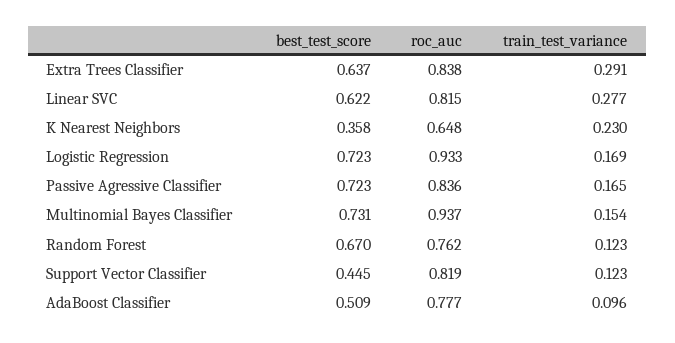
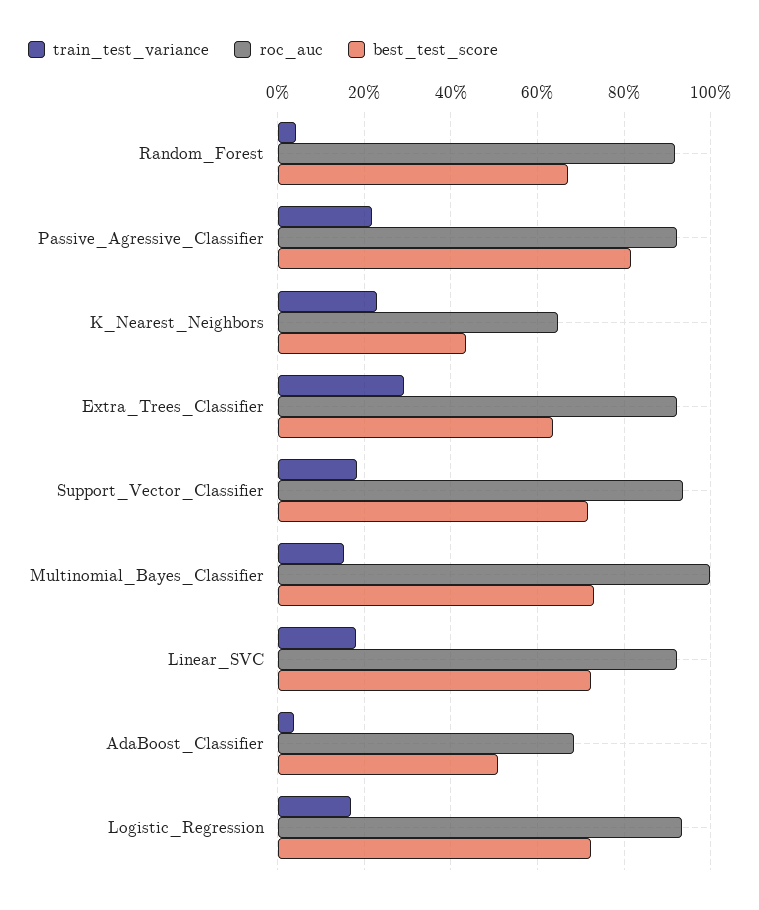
  {
    "best_test_score": {
      "Extra Trees Classifier": 0.637,
-     "Linear SVC": 0.622,
+     "Linear SVC": 0.72,
-     "K Nearest Neighbors": 0.358,
+     "K Nearest Neighbors": 0.44,
      "Logistic Regression": 0.723,
-     "Passive Agressive Classifier": 0.723,
+     "Passive Agressive Classifier": 0.82,
      "Multinomial Bayes Classifier": 0.731,
      "Random Forest": 0.67,
-     "Support Vector Classifier": 0.445,
+     "Support Vector Classifier": 0.72,
      "AdaBoost Classifier": 0.509
    },
    "roc_auc": {
-     "Extra Trees Classifier": 0.838,
+     "Extra Trees Classifier": 0.92,
-     "Linear SVC": 0.815,
+     "Linear SVC": 0.92,
      "K Nearest Neighbors": 0.648,
      "Logistic Regression": 0.933,
-     "Passive Agressive Classifier": 0.836,
+     "Passive Agressive Classifier": 0.92,
-     "Multinomial Bayes Classifier": 0.937,
+     "Multinomial Bayes Classifier": 1,
-     "Random Forest": 0.762,
+     "Random Forest": 0.92,
-     "Support Vector Classifier": 0.819,
+     "Support Vector Classifier": 0.94,
-     "AdaBoost Classifier": 0.777
+     "AdaBoost Classifier": 0.68
    },
    "train_test_variance": {
      "Extra Trees Classifier": 0.291,
-     "Linear SVC": 0.277,
+     "Linear SVC": 0.18,
      "K Nearest Neighbors": 0.23,
      "Logistic Regression": 0.169,
-     "Passive Agressive Classifier": 0.165,
+     "Passive Agressive Classifier": 0.22,
      "Multinomial Bayes Classifier": 0.154,
-     "Random Forest": 0.123,
+     "Random Forest": 0.04,
-     "Support Vector Classifier": 0.123,
+     "Support Vector Classifier": 0.18,
-     "AdaBoost Classifier": 0.096
+     "AdaBoost Classifier": 0.04
    }
  }

